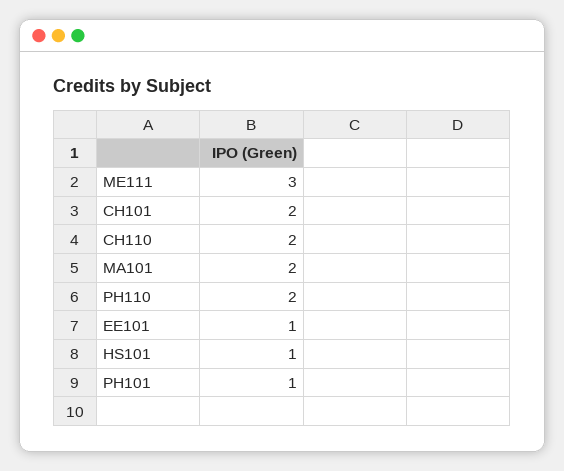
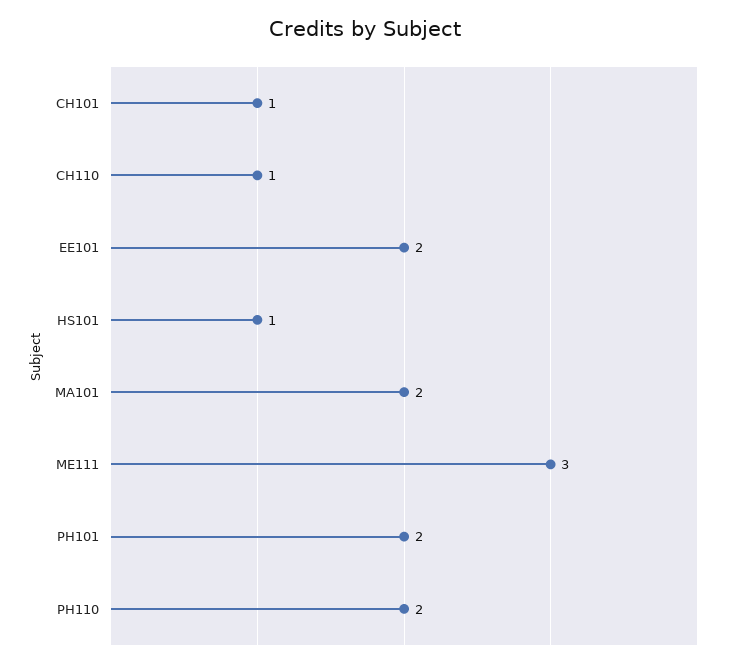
  {
    "ME111": 3,
-   "CH101": 2,
+   "CH101": 1,
-   "CH110": 2,
+   "CH110": 1,
    "MA101": 2,
    "PH110": 2,
-   "EE101": 1,
+   "EE101": 2,
    "HS101": 1,
-   "PH101": 1
+   "PH101": 2
  }

